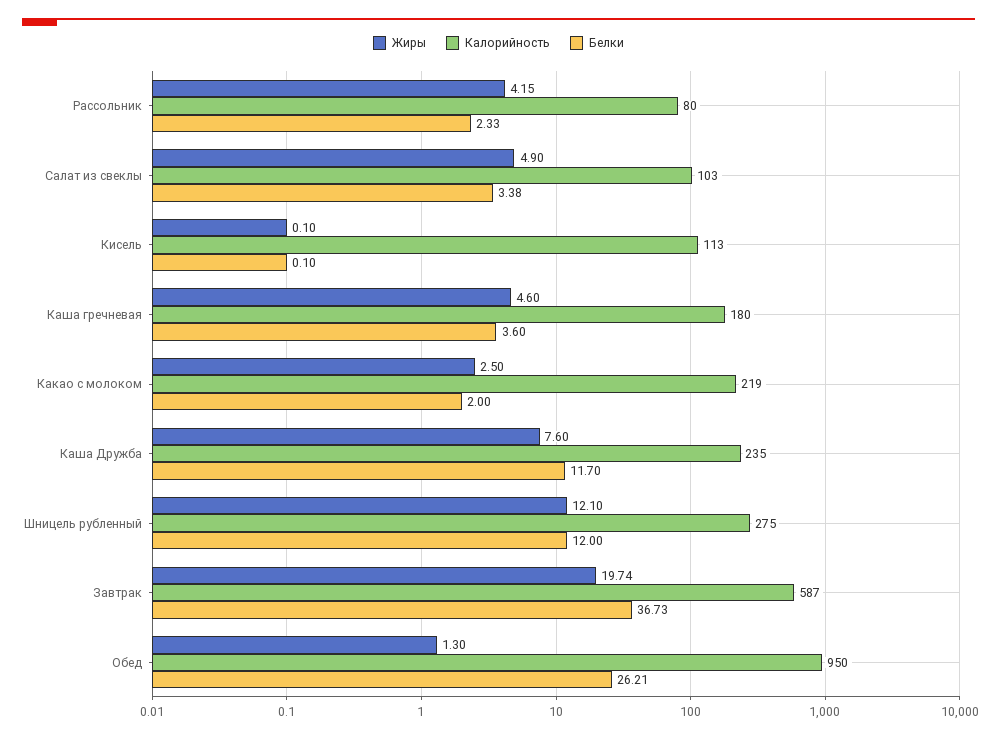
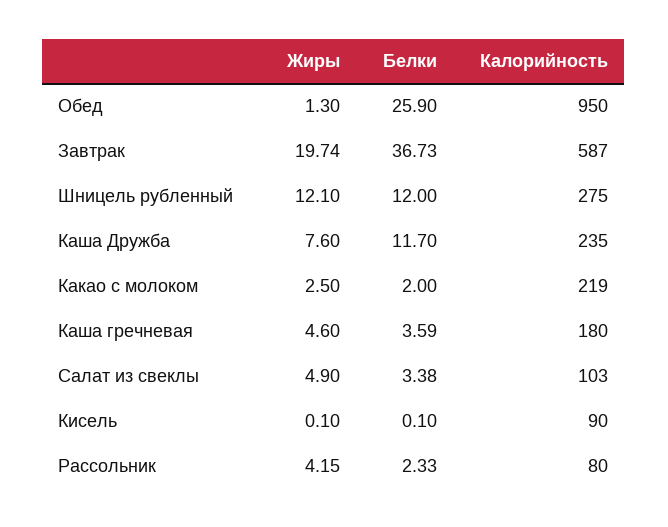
  {
    "Жиры": {
      "Рассольник": 4.15,
      "Салат из свеклы": 4.9,
      "Кисель": 0.1,
      "Каша гречневая": 4.6,
      "Какао с молоком": 2.5,
      "Каша Дружба": 7.6,
      "Шницель рубленный": 12.1,
      "Завтрак": 19.74,
      "Обед": 1.3
    },
    "Калорийность": {
      "Рассольник": 80,
      "Салат из свеклы": 103,
-     "Кисель": 113,
+     "Кисель": 90,
      "Каша гречневая": 180,
      "Какао с молоком": 219,
      "Каша Дружба": 235,
      "Шницель рубленный": 275,
      "Завтрак": 587,
      "Обед": 950
    },
    "Белки": {
      "Рассольник": 2.33,
      "Салат из свеклы": 3.38,
      "Кисель": 0.1,
-     "Каша гречневая": 3.6,
+     "Каша гречневая": 3.59,
      "Какао с молоком": 2,
      "Каша Дружба": 11.7,
      "Шницель рубленный": 12,
      "Завтрак": 36.73,
-     "Обед": 26.21
+     "Обед": 25.9
    }
  }

